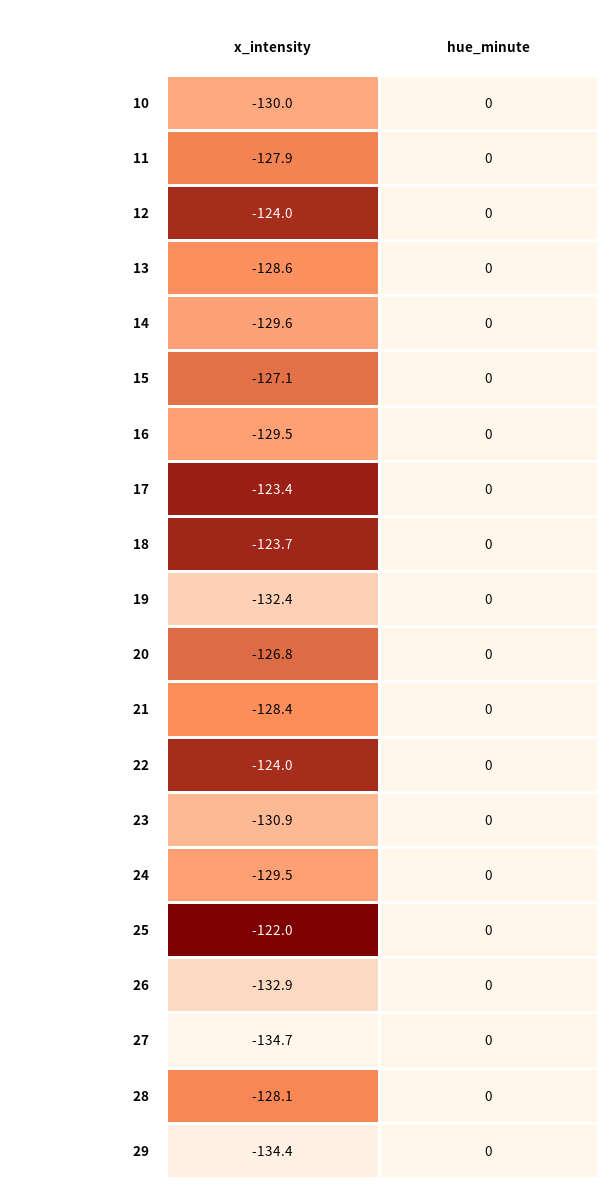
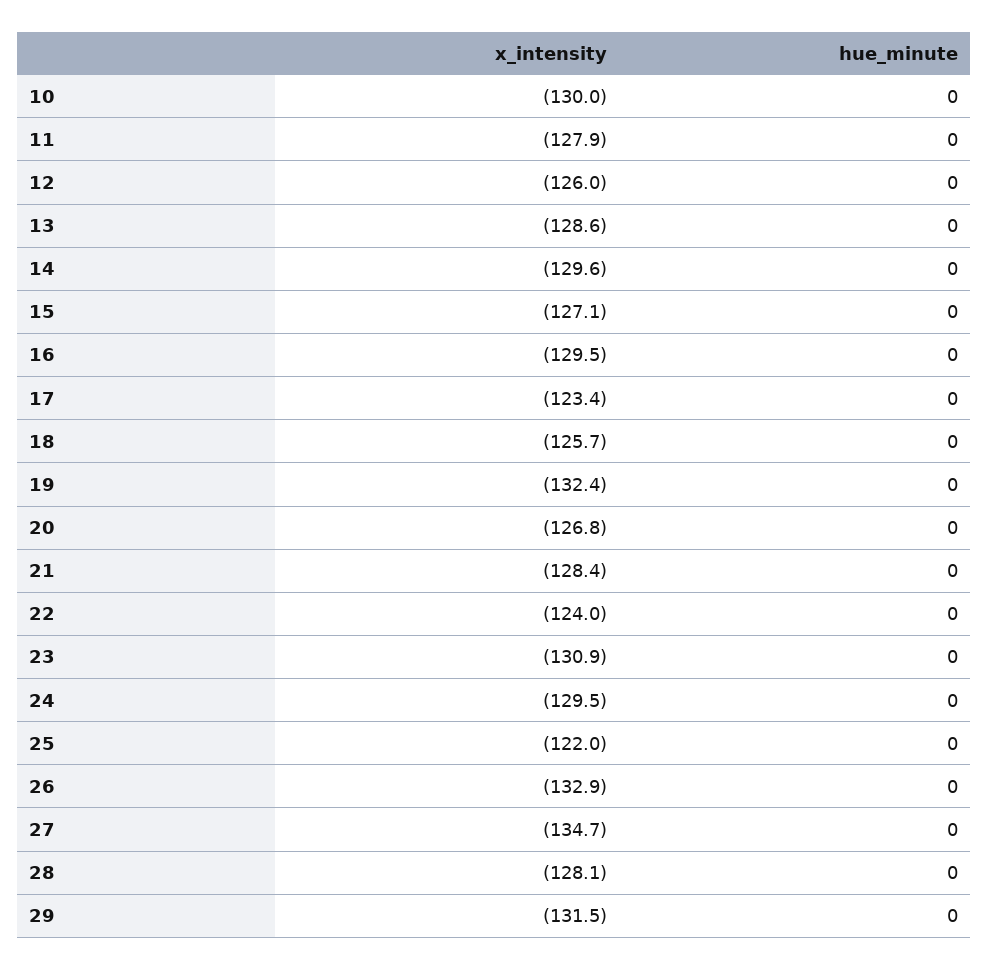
  {
    "x_intensity": {
      "10": -130,
      "11": -127.9,
-     "12": -124,
+     "12": -126,
      "13": -128.6,
      "14": -129.6,
      "15": -127.1,
      "16": -129.5,
      "17": -123.4,
-     "18": -123.7,
+     "18": -125.7,
      "19": -132.4,
      "20": -126.8,
      "21": -128.4,
      "22": -124,
      "23": -130.9,
      "24": -129.5,
      "25": -122,
      "26": -132.9,
      "27": -134.7,
      "28": -128.1,
-     "29": -134.4
+     "29": -131.5
    },
    "hue_minute": {
      "10": 0,
      "11": 0,
      "12": 0,
      "13": 0,
      "14": 0,
      "15": 0,
      "16": 0,
      "17": 0,
      "18": 0,
      "19": 0,
      "20": 0,
      "21": 0,
      "22": 0,
      "23": 0,
      "24": 0,
      "25": 0,
      "26": 0,
      "27": 0,
      "28": 0,
      "29": 0
    }
  }

